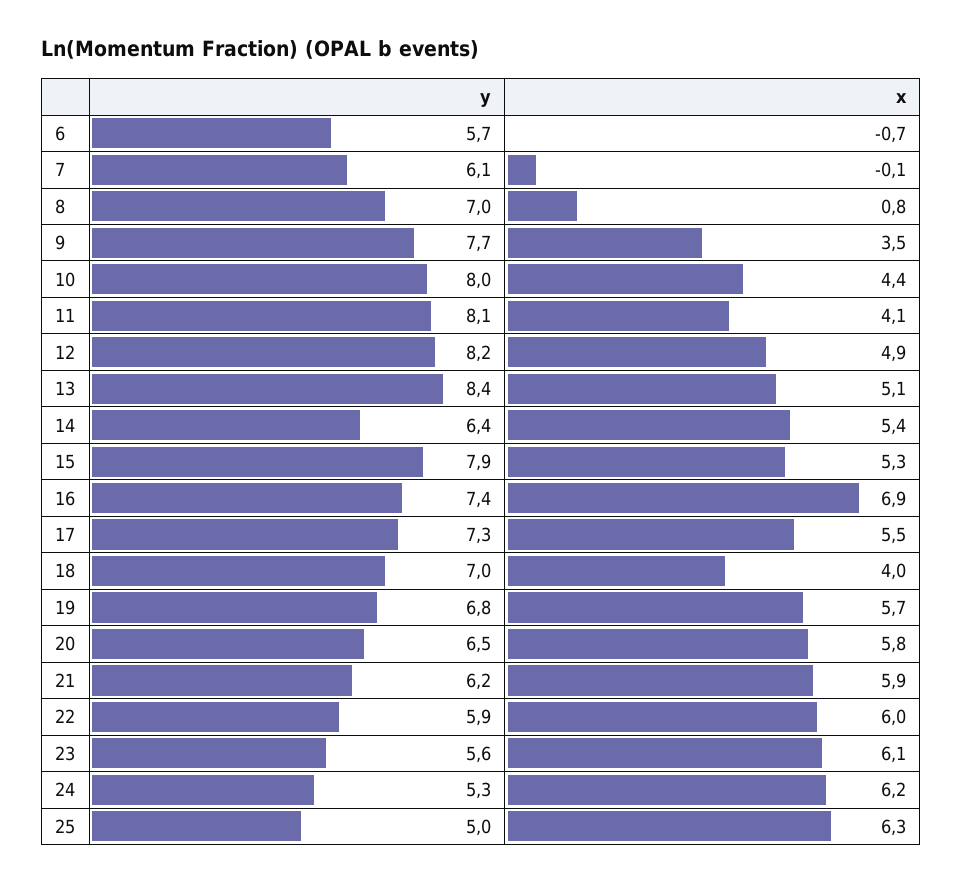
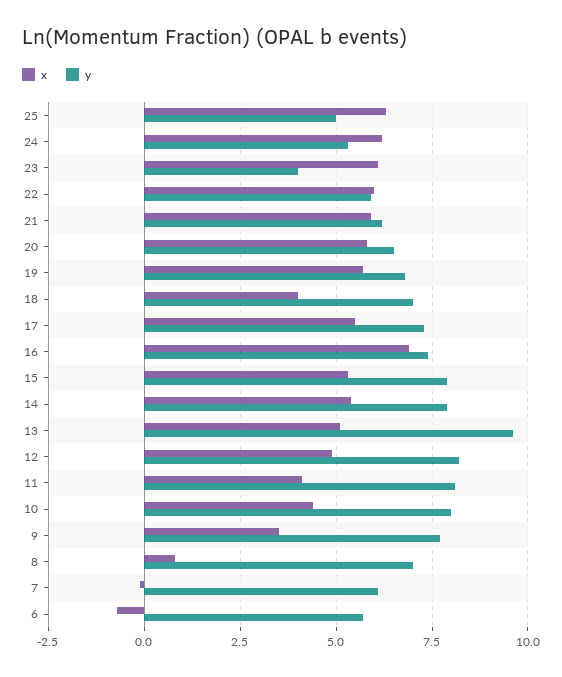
  {
    "y": {
      "6": 5.7,
      "7": 6.1,
      "8": 7,
      "9": 7.7,
      "10": 8,
      "11": 8.1,
      "12": 8.2,
-     "13": 8.4,
+     "13": 9.5,
-     "14": 6.4,
+     "14": 8,
      "15": 7.9,
      "16": 7.4,
      "17": 7.3,
      "18": 7,
      "19": 6.8,
      "20": 6.5,
      "21": 6.2,
      "22": 5.9,
-     "23": 5.6,
+     "23": 4,
      "24": 5.3,
      "25": 5
    },
    "x": {
      "6": -0.7,
      "7": -0.1,
      "8": 0.8,
      "9": 3.5,
      "10": 4.4,
      "11": 4.1,
      "12": 4.9,
      "13": 5.1,
      "14": 5.4,
      "15": 5.3,
      "16": 6.9,
      "17": 5.5,
      "18": 4,
      "19": 5.7,
      "20": 5.8,
      "21": 5.9,
      "22": 6,
      "23": 6.1,
      "24": 6.2,
      "25": 6.3
    }
  }

